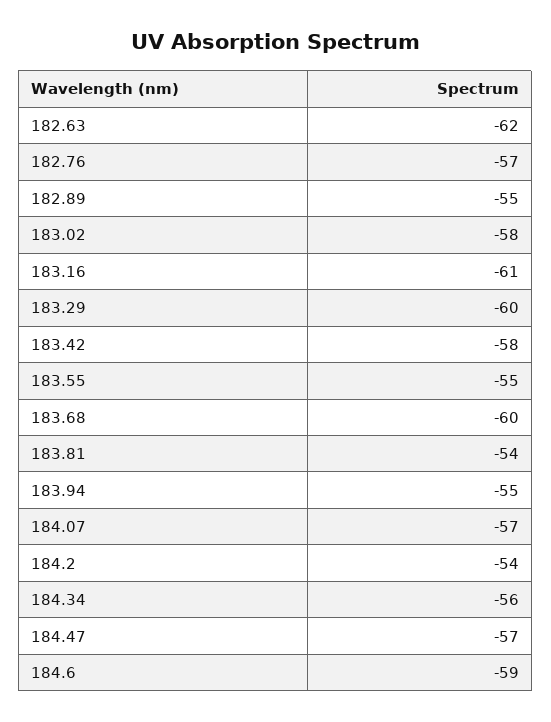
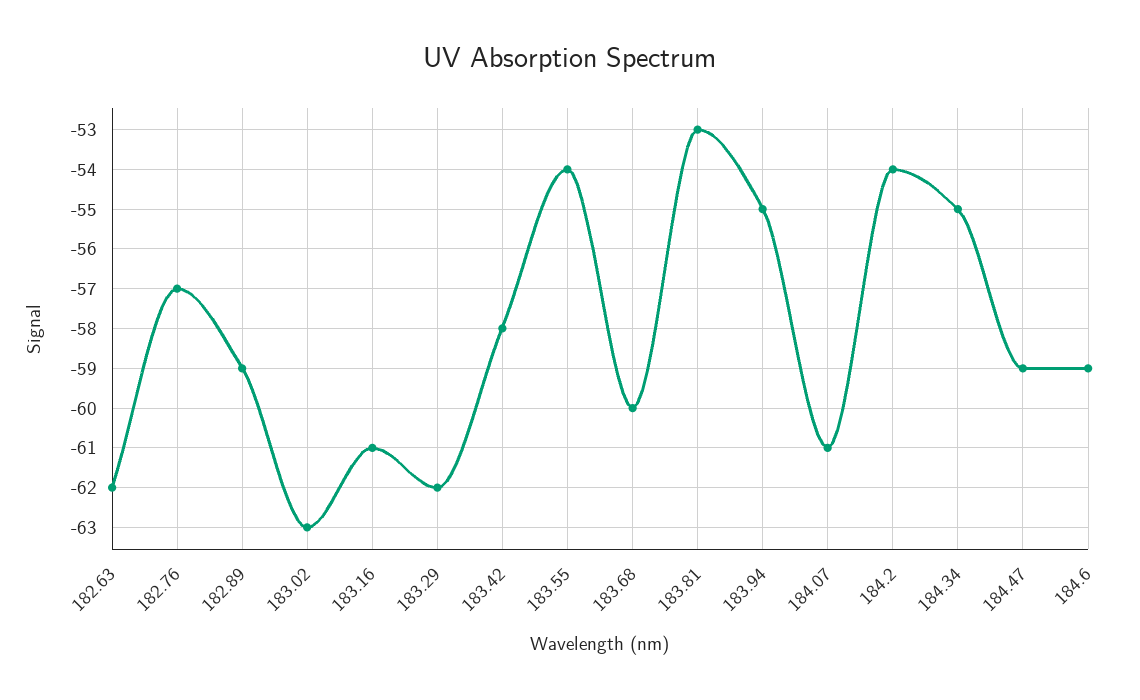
  {
    "182.63": -62,
    "182.76": -57,
-   "182.89": -55,
+   "182.89": -59,
-   "183.02": -58,
+   "183.02": -63,
    "183.16": -61,
-   "183.29": -60,
+   "183.29": -62,
    "183.42": -58,
-   "183.55": -55,
+   "183.55": -54,
    "183.68": -60,
-   "183.81": -54,
+   "183.81": -53,
    "183.94": -55,
-   "184.07": -57,
+   "184.07": -61,
    "184.2": -54,
-   "184.34": -56,
+   "184.34": -55,
-   "184.47": -57,
+   "184.47": -59,
    "184.6": -59
  }

